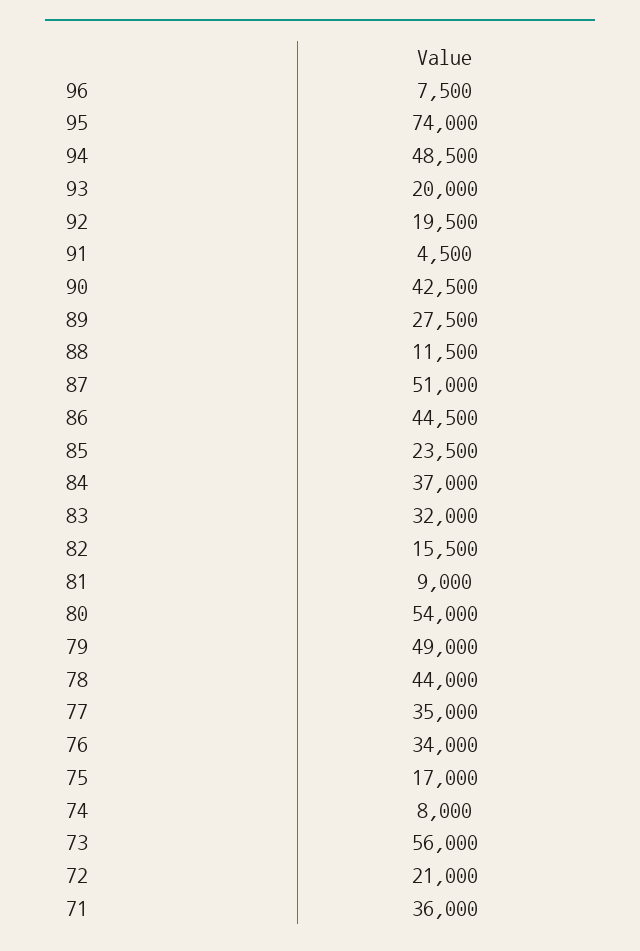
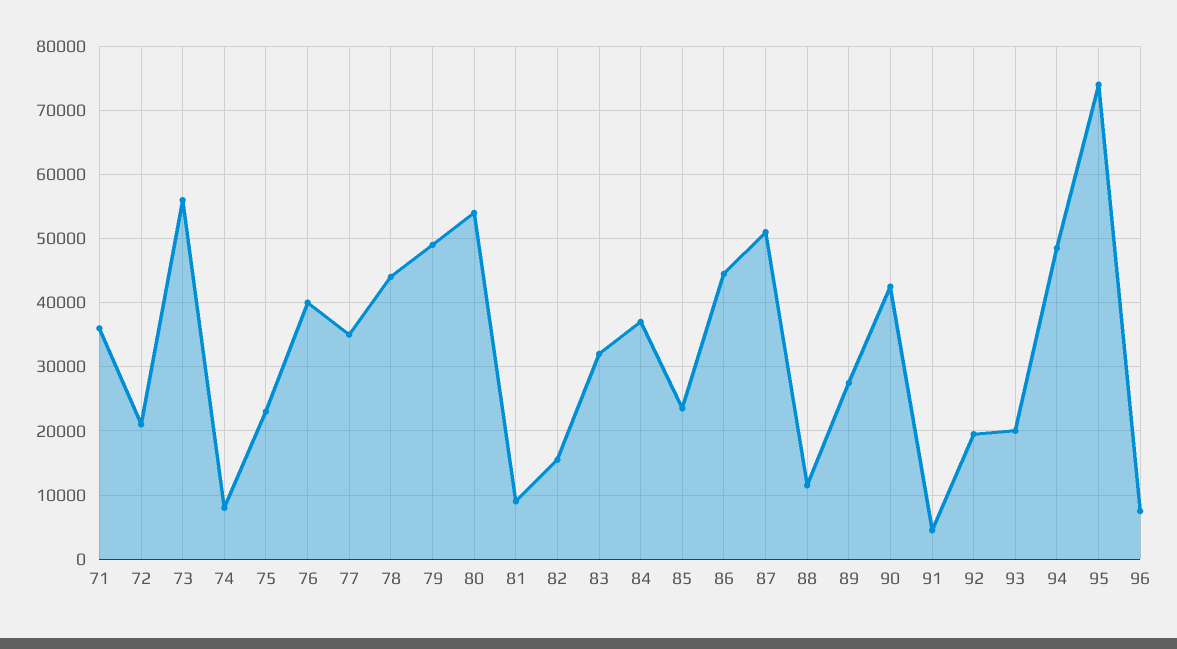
  {
    "96": 7500,
    "95": 74000,
    "94": 48500,
    "93": 20000,
    "92": 19500,
    "91": 4500,
    "90": 42500,
    "89": 27500,
    "88": 11500,
    "87": 51000,
    "86": 44500,
    "85": 23500,
    "84": 37000,
    "83": 32000,
    "82": 15500,
    "81": 9000,
    "80": 54000,
    "79": 49000,
    "78": 44000,
    "77": 35000,
-   "76": 34000,
+   "76": 40000,
-   "75": 17000,
+   "75": 23000,
    "74": 8000,
    "73": 56000,
    "72": 21000,
    "71": 36000
  }

